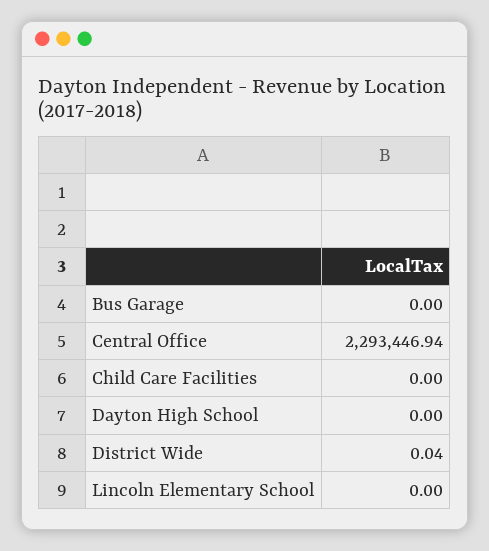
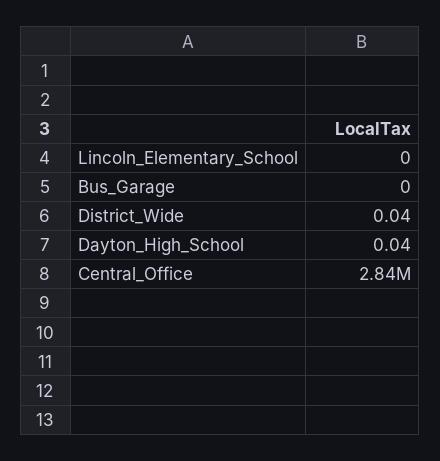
  {
    "Bus Garage": 0,
-   "Central Office": 2293446.94,
+   "Central Office": 2840000,
-   "Child Care Facilities": 0,
-   "Dayton High School": 0,
+   "Dayton High School": 0.04,
    "District Wide": 0.04,
    "Lincoln Elementary School": 0
  }

